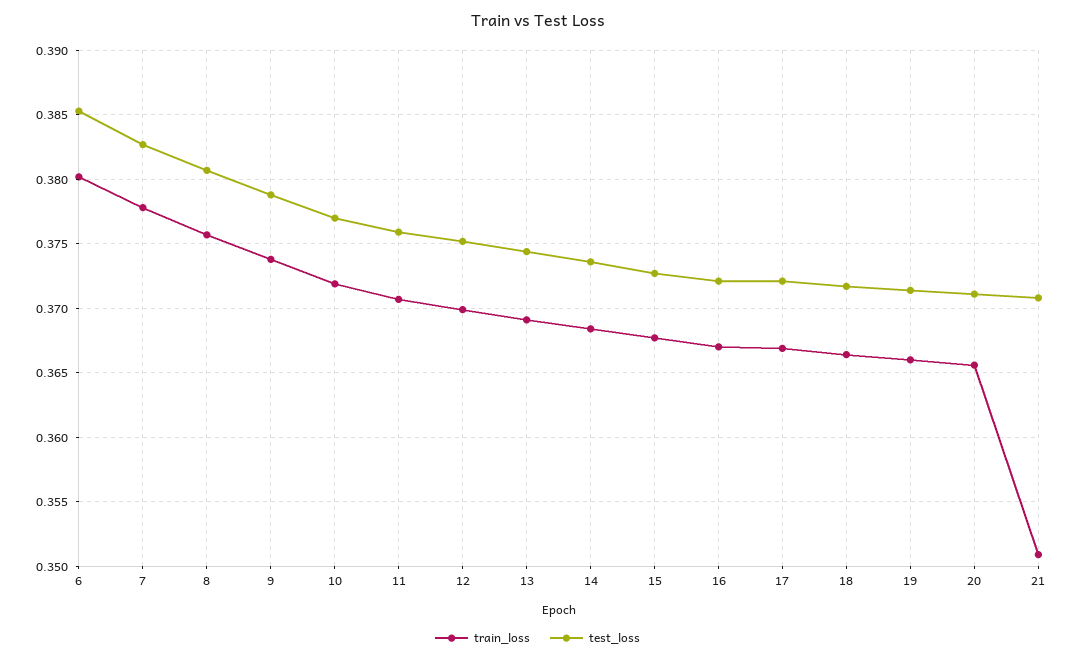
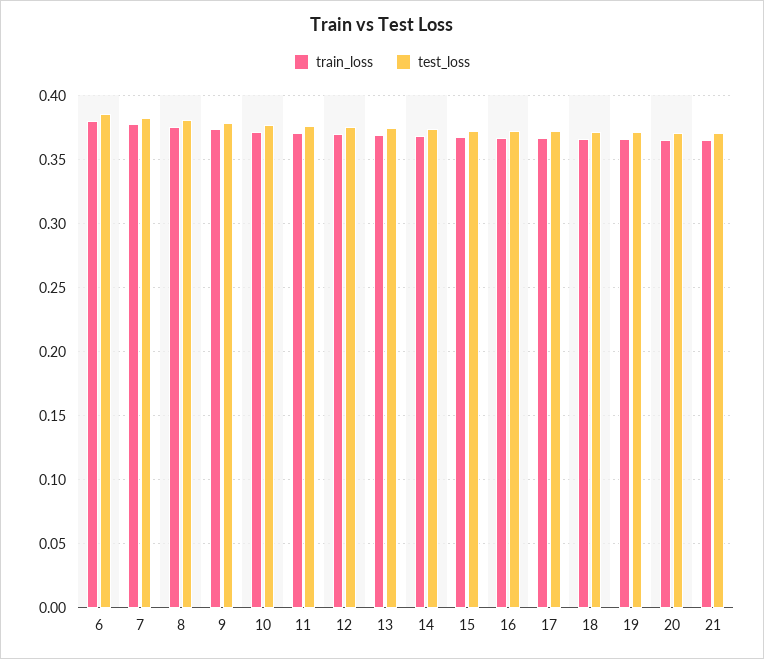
  {
    "train_loss": {
      "6": 0.38,
      "7": 0.378,
      "8": 0.3755,
      "9": 0.374,
      "10": 0.372,
      "11": 0.3705,
      "12": 0.37,
      "13": 0.369,
      "14": 0.3685,
      "15": 0.3675,
      "16": 0.367,
      "17": 0.367,
      "18": 0.3665,
      "19": 0.366,
      "20": 0.3655,
-     "21": 0.351
+     "21": 0.365
    },
    "test_loss": {
      "6": 0.3855,
      "7": 0.3825,
      "8": 0.3805,
      "9": 0.379,
      "10": 0.377,
      "11": 0.376,
      "12": 0.375,
      "13": 0.3745,
      "14": 0.3735,
      "15": 0.3725,
      "16": 0.372,
      "17": 0.372,
      "18": 0.3715,
      "19": 0.3715,
      "20": 0.371,
      "21": 0.371
    }
  }

